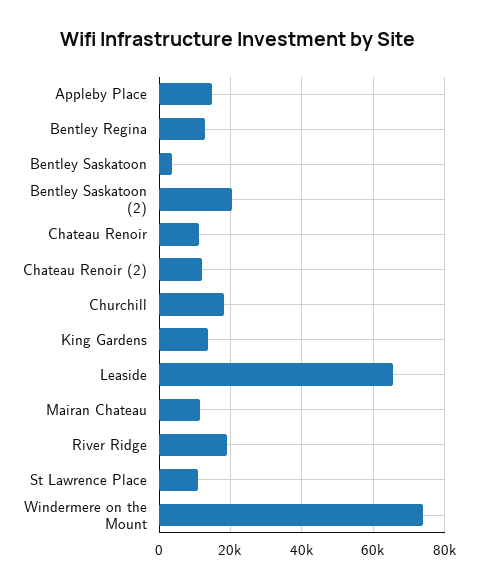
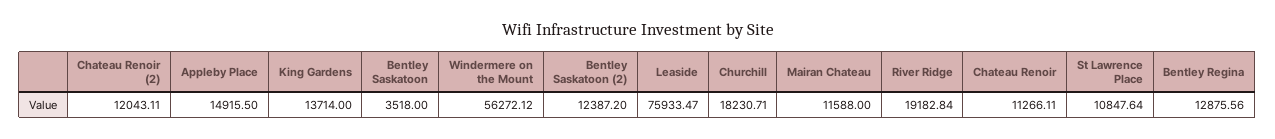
  {
    "Appleby Place": 14915.5,
    "Bentley Regina": 12875.56,
    "Bentley Saskatoon": 3518,
-   "Bentley Saskatoon (2)": 20000,
+   "Bentley Saskatoon (2)": 12387.2,
    "Chateau Renoir": 11266.11,
    "Chateau Renoir (2)": 12043.11,
    "Churchill": 18230.71,
    "King Gardens": 13714,
-   "Leaside": 66000,
+   "Leaside": 75933.47,
    "Mairan Chateau": 11588,
    "River Ridge": 19182.84,
    "St Lawrence Place": 10847.64,
-   "Windermere on the Mount": 74000
+   "Windermere on the Mount": 56272.12
  }

